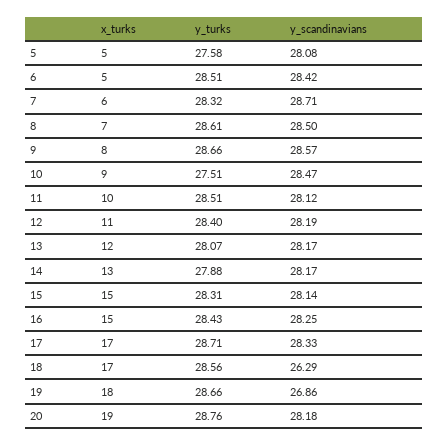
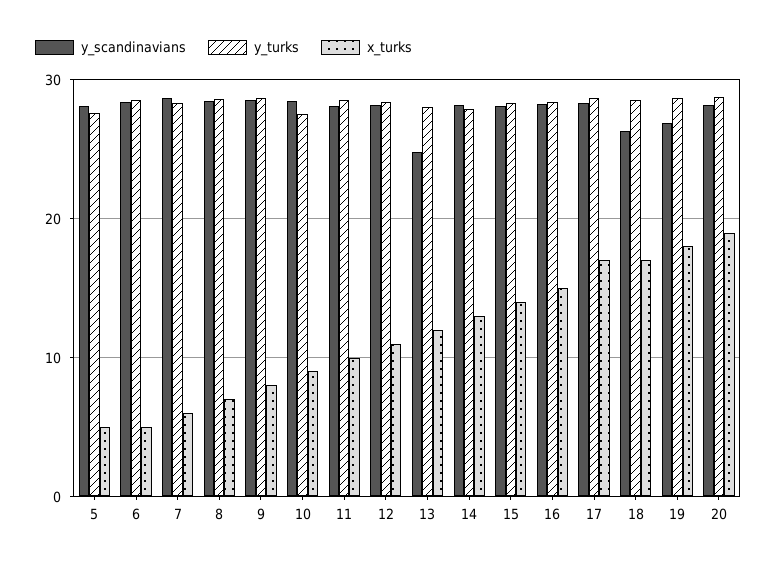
  {
    "x_turks": {
      "5": 5,
      "6": 5,
      "7": 6,
      "8": 7,
      "9": 8,
      "10": 9,
      "11": 10,
      "12": 11,
      "13": 12,
      "14": 13,
-     "15": 15,
+     "15": 14,
      "16": 15,
      "17": 17,
      "18": 17,
      "19": 18,
      "20": 19
    },
    "y_turks": {
      "5": 27.58,
      "6": 28.51,
      "7": 28.32,
      "8": 28.61,
      "9": 28.66,
      "10": 27.51,
      "11": 28.51,
      "12": 28.4,
      "13": 28.07,
      "14": 27.88,
      "15": 28.31,
      "16": 28.43,
      "17": 28.71,
      "18": 28.56,
      "19": 28.66,
      "20": 28.76
    },
    "y_scandinavians": {
      "5": 28.08,
      "6": 28.42,
      "7": 28.71,
      "8": 28.5,
      "9": 28.57,
      "10": 28.47,
      "11": 28.12,
      "12": 28.19,
-     "13": 28.17,
+     "13": 25,
      "14": 28.17,
      "15": 28.14,
      "16": 28.25,
      "17": 28.33,
      "18": 26.29,
      "19": 26.86,
      "20": 28.18
    }
  }

